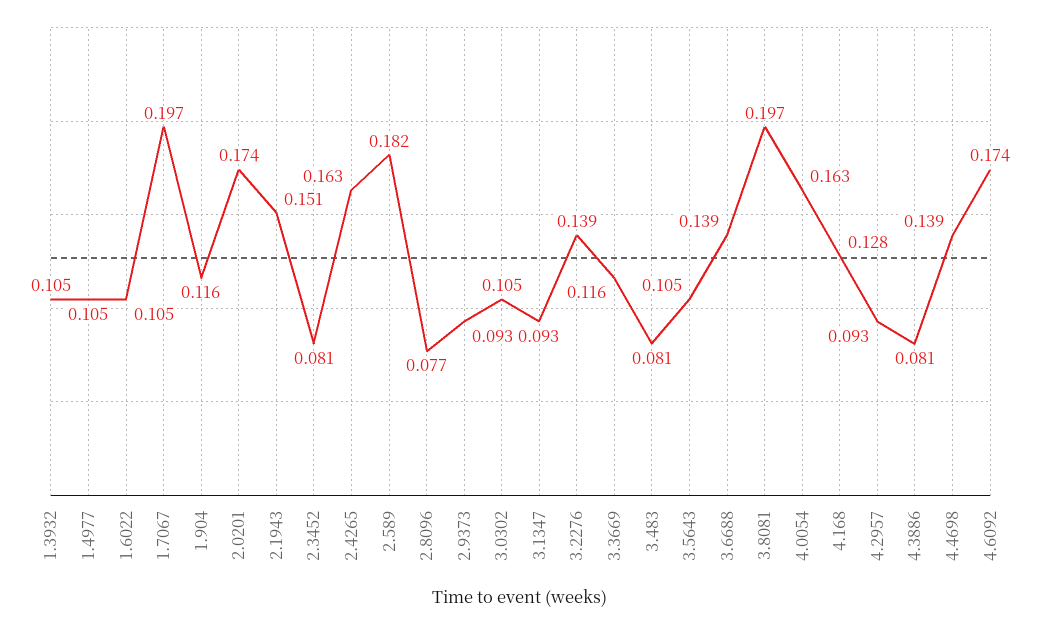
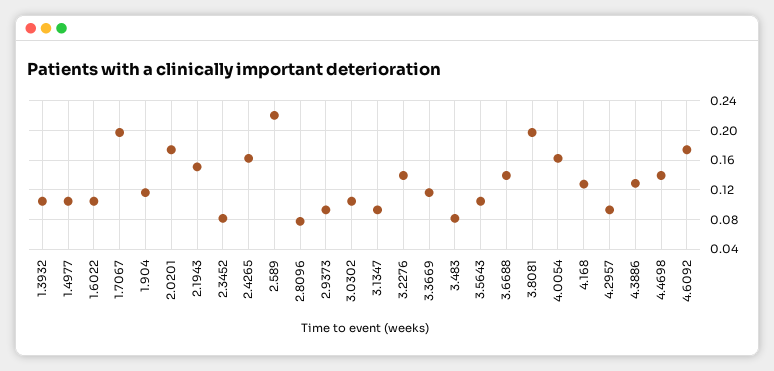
  {
    "1.3932": 0.105,
    "1.4977": 0.105,
    "1.6022": 0.105,
    "1.7067": 0.197,
    "1.904": 0.116,
    "2.0201": 0.174,
    "2.1943": 0.151,
    "2.3452": 0.081,
    "2.4265": 0.163,
-   "2.589": 0.182,
+   "2.589": 0.22,
    "2.8096": 0.077,
    "2.9373": 0.093,
    "3.0302": 0.105,
    "3.1347": 0.093,
    "3.2276": 0.139,
    "3.3669": 0.116,
    "3.483": 0.081,
    "3.5643": 0.105,
    "3.6688": 0.139,
    "3.8081": 0.197,
    "4.0054": 0.163,
    "4.168": 0.128,
    "4.2957": 0.093,
-   "4.3886": 0.081,
+   "4.3886": 0.13,
    "4.4698": 0.139,
    "4.6092": 0.174
  }

